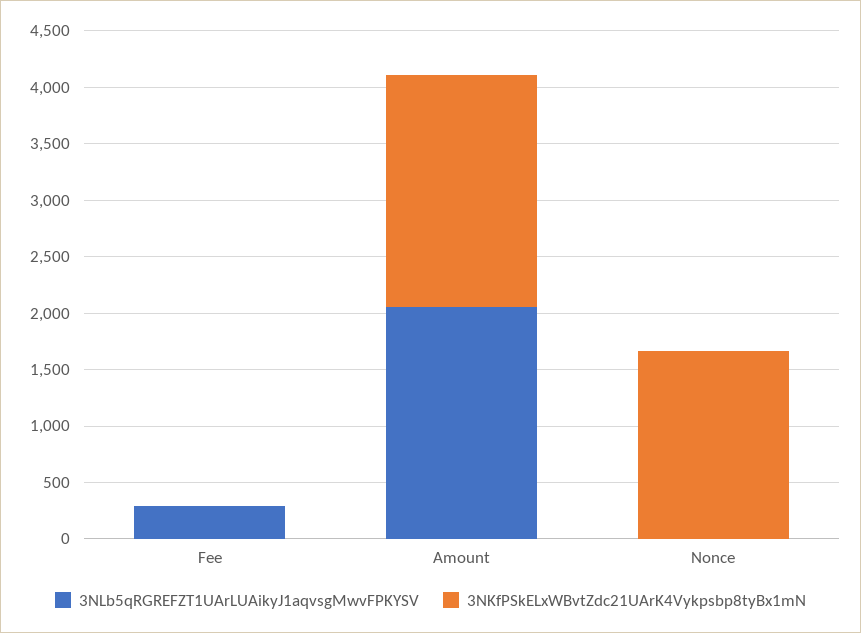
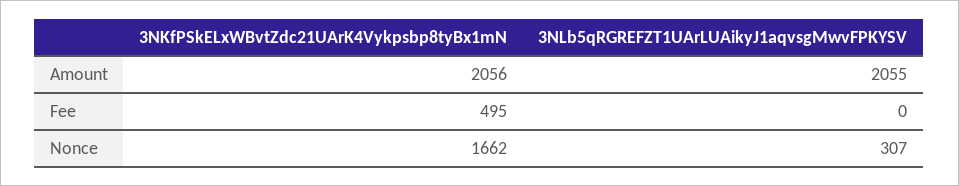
  {
    "3NLb5qRGREFZT1UArLUAikyJ1aqvsgMwvFPKYSV": {
-     "Fee": 300,
+     "Fee": 0,
      "Amount": 2055,
-     "Nonce": 0
+     "Nonce": 307
    },
    "3NKfPSkELxWBvtZdc21UArK4Vykpsbp8tyBx1mN": {
-     "Fee": 0,
+     "Fee": 495,
      "Amount": 2056,
      "Nonce": 1662
    }
  }

